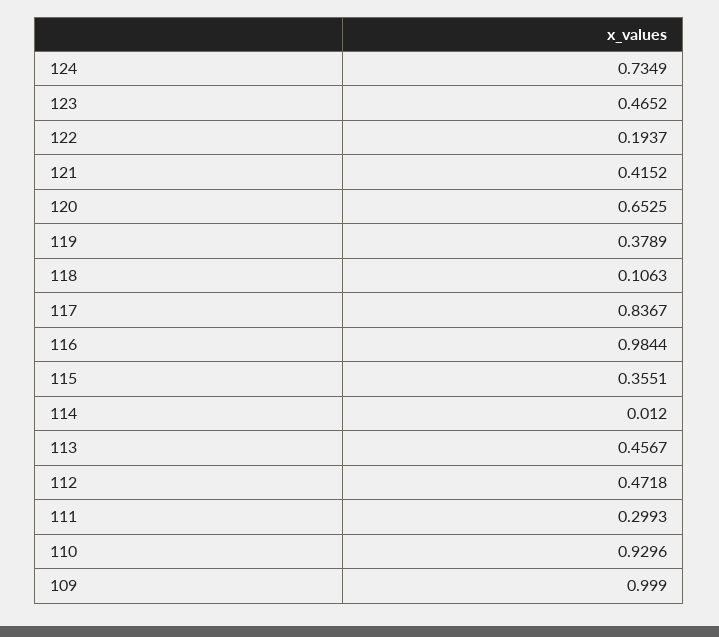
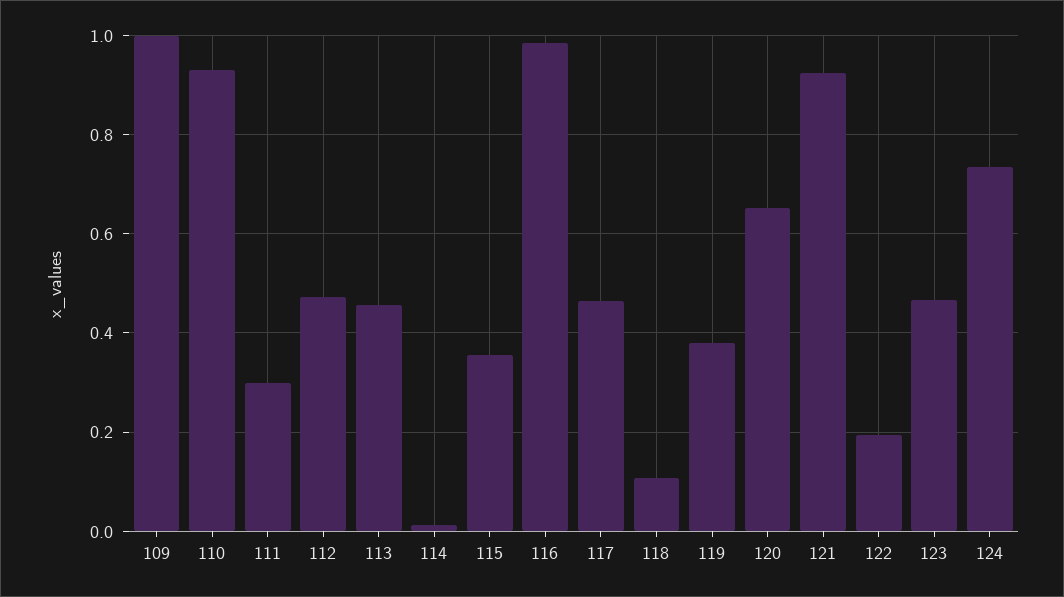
  {
    "124": 0.7349,
    "123": 0.4652,
    "122": 0.1937,
-   "121": 0.4152,
+   "121": 0.92,
    "120": 0.6525,
    "119": 0.3789,
    "118": 0.1063,
-   "117": 0.8367,
+   "117": 0.46,
    "116": 0.9844,
    "115": 0.3551,
    "114": 0.012,
    "113": 0.4567,
    "112": 0.4718,
    "111": 0.2993,
    "110": 0.9296,
    "109": 0.999
  }

